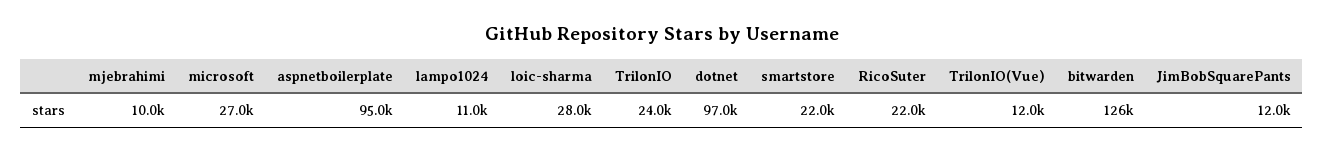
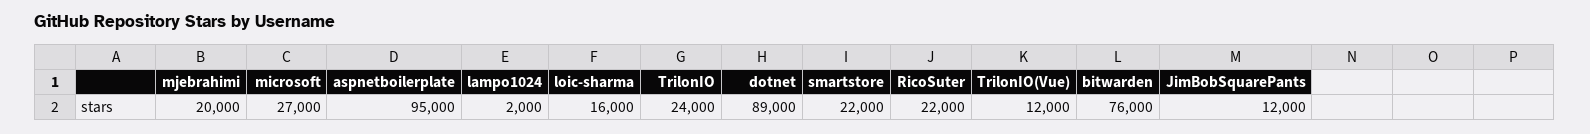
  {
-   "mjebrahimi": 10000,
+   "mjebrahimi": 20000,
    "microsoft": 27000,
    "aspnetboilerplate": 95000,
-   "lampo1024": 11000,
+   "lampo1024": 2000,
-   "loic-sharma": 28000,
+   "loic-sharma": 16000,
    "TrilonIO": 24000,
-   "dotnet": 97000,
+   "dotnet": 89000,
    "smartstore": 22000,
    "RicoSuter": 22000,
    "TrilonIO(Vue)": 12000,
-   "bitwarden": 126000,
+   "bitwarden": 76000,
    "JimBobSquarePants": 12000
  }

